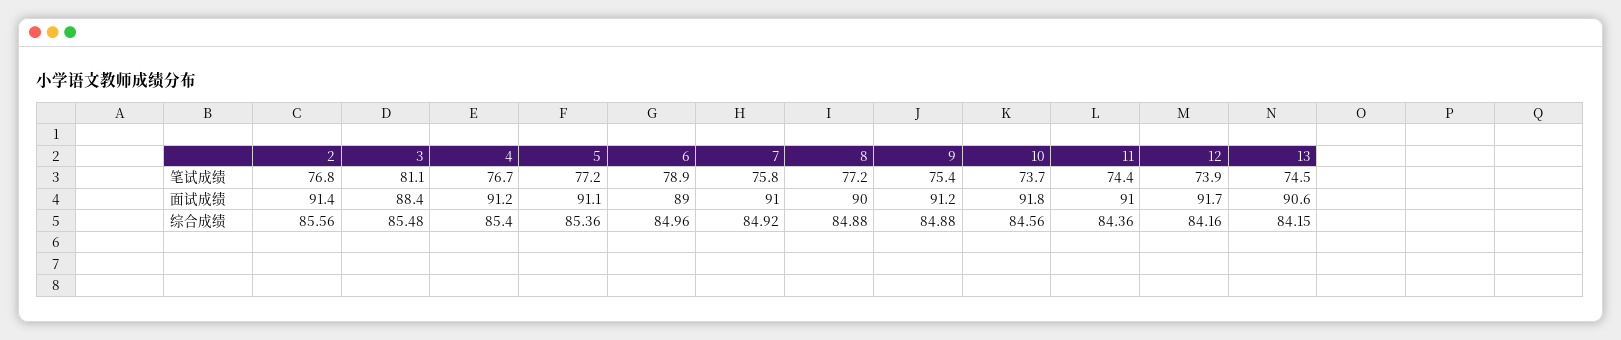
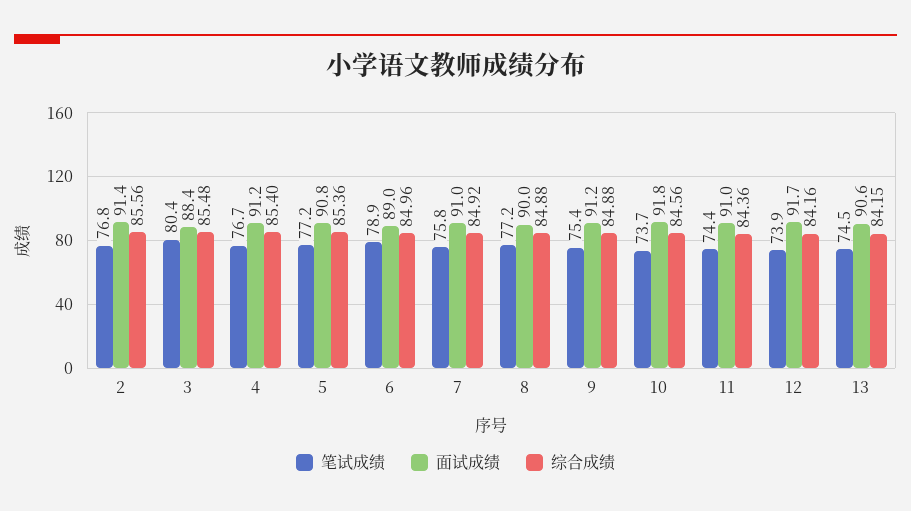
  {
    "笔试成绩": {
      "2": 76.8,
-     "3": 81.1,
+     "3": 80.4,
      "4": 76.7,
      "5": 77.2,
      "6": 78.9,
      "7": 75.8,
      "8": 77.2,
      "9": 75.4,
      "10": 73.7,
      "11": 74.4,
      "12": 73.9,
      "13": 74.5
    },
    "面试成绩": {
      "2": 91.4,
      "3": 88.4,
      "4": 91.2,
-     "5": 91.1,
+     "5": 90.8,
      "6": 89,
      "7": 91,
      "8": 90,
      "9": 91.2,
      "10": 91.8,
      "11": 91,
      "12": 91.7,
      "13": 90.6
    },
    "综合成绩": {
      "2": 85.56,
      "3": 85.48,
      "4": 85.4,
      "5": 85.36,
      "6": 84.96,
      "7": 84.92,
      "8": 84.88,
      "9": 84.88,
      "10": 84.56,
      "11": 84.36,
      "12": 84.16,
      "13": 84.15
    }
  }

